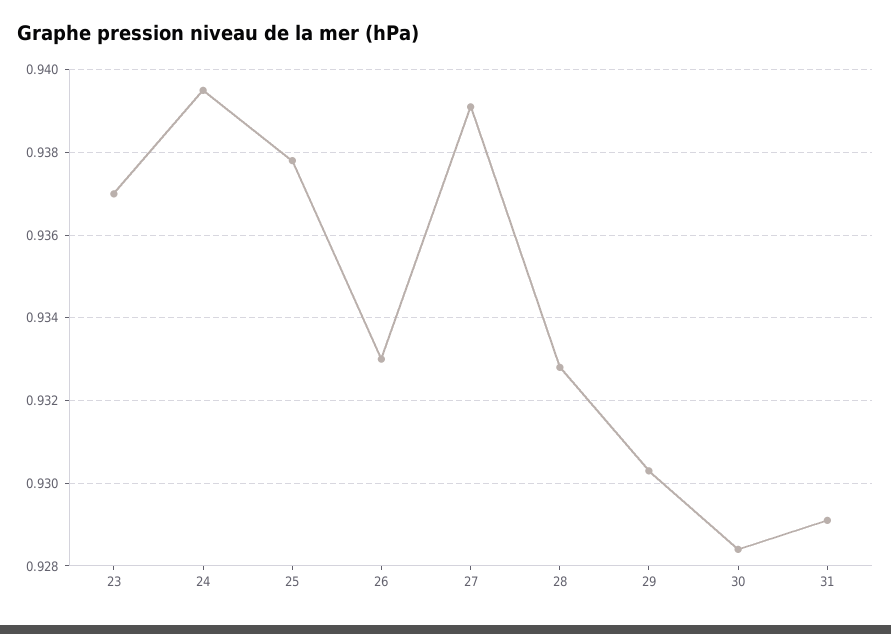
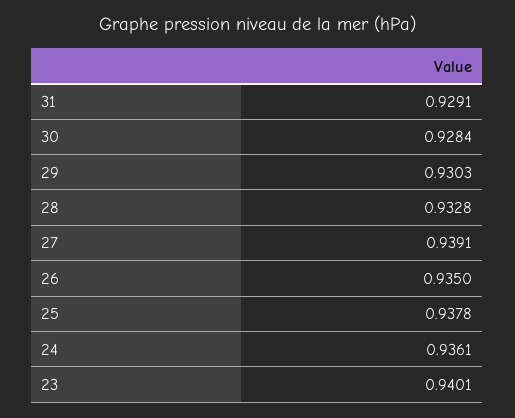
  {
-   "23": 0.937,
+   "23": 0.9401,
-   "24": 0.9395,
+   "24": 0.9361,
    "25": 0.9378,
-   "26": 0.933,
+   "26": 0.935,
    "27": 0.9391,
    "28": 0.9328,
    "29": 0.9303,
    "30": 0.9284,
    "31": 0.9291
  }

